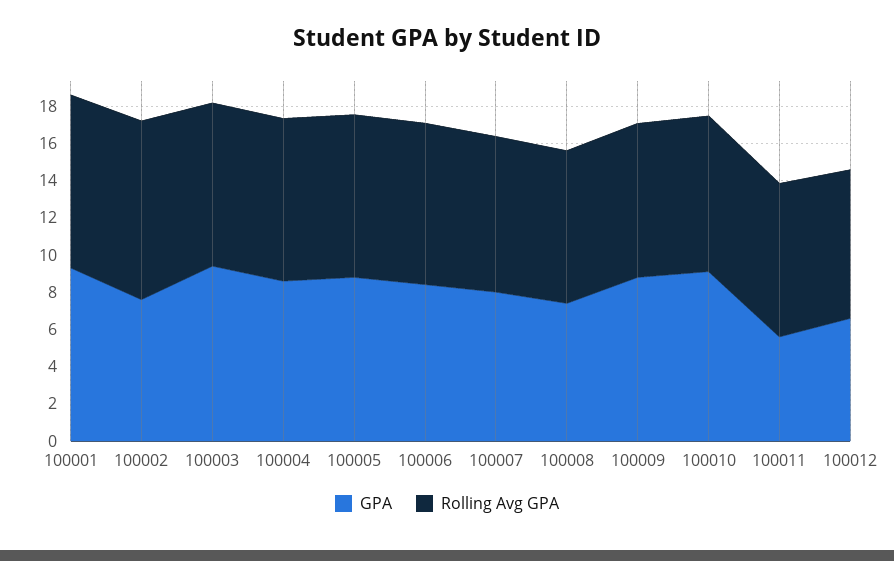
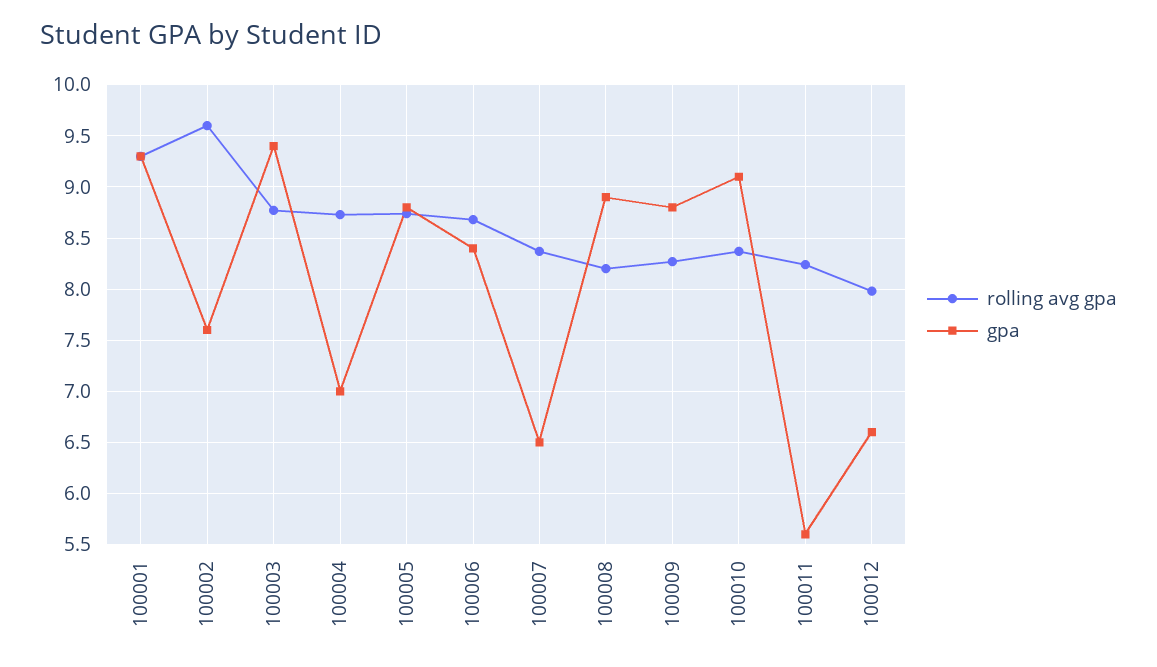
  {
    "GPA": {
      "100001": 9.3,
      "100002": 7.6,
      "100003": 9.4,
-     "100004": 8.5,
+     "100004": 7,
      "100005": 8.8,
      "100006": 8.4,
-     "100007": 8,
+     "100007": 6.5,
-     "100008": 7.5,
+     "100008": 8.9,
      "100009": 8.8,
      "100010": 9.1,
      "100011": 5.6,
      "100012": 6.6
    },
    "Rolling Avg GPA": {
      "100001": 9.3,
      "100002": 9.6,
      "100003": 8.8,
      "100004": 8.7,
      "100005": 8.7,
      "100006": 8.7,
      "100007": 8.4,
      "100008": 8.2,
      "100009": 8.3,
      "100010": 8.4,
      "100011": 8.2,
      "100012": 8
    }
  }

